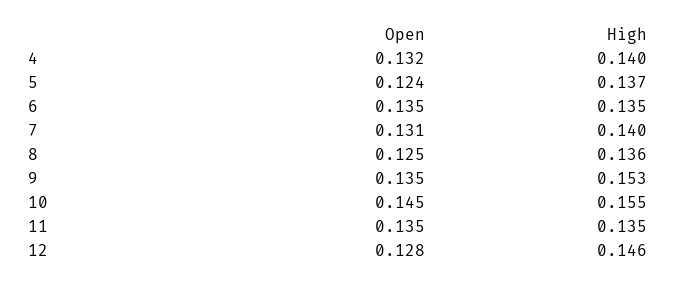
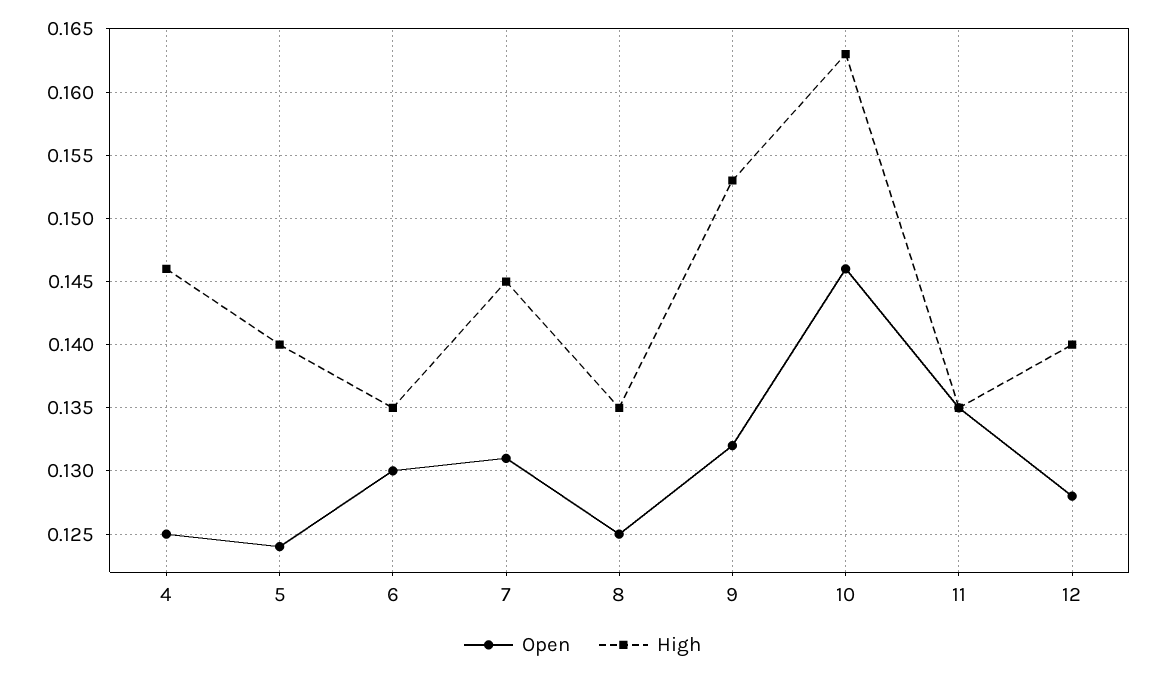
  {
    "Open": {
-     "4": 0.132,
+     "4": 0.125,
      "5": 0.124,
-     "6": 0.135,
+     "6": 0.13,
      "7": 0.131,
      "8": 0.125,
-     "9": 0.135,
+     "9": 0.132,
-     "10": 0.145,
+     "10": 0.146,
      "11": 0.135,
      "12": 0.128
    },
    "High": {
-     "4": 0.14,
+     "4": 0.146,
-     "5": 0.137,
+     "5": 0.14,
      "6": 0.135,
-     "7": 0.14,
+     "7": 0.145,
-     "8": 0.136,
+     "8": 0.135,
      "9": 0.153,
-     "10": 0.155,
+     "10": 0.163,
      "11": 0.135,
-     "12": 0.146
+     "12": 0.14
    }
  }

